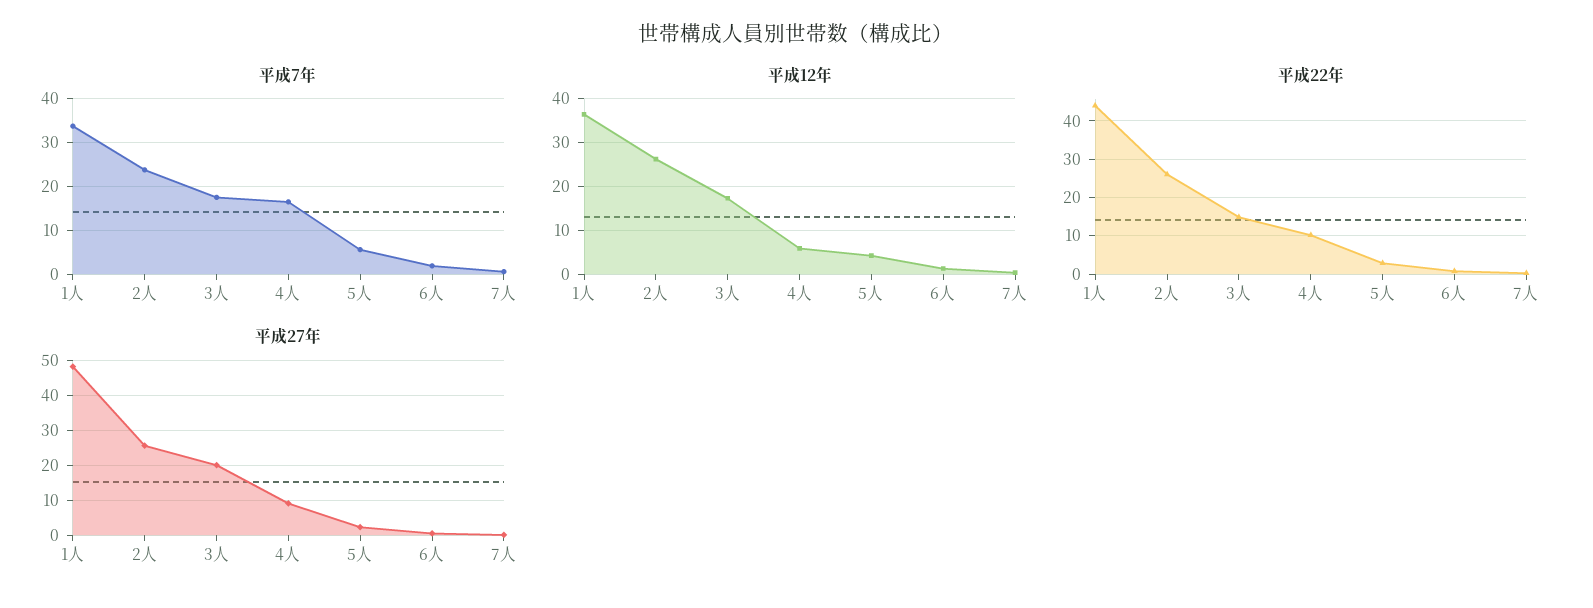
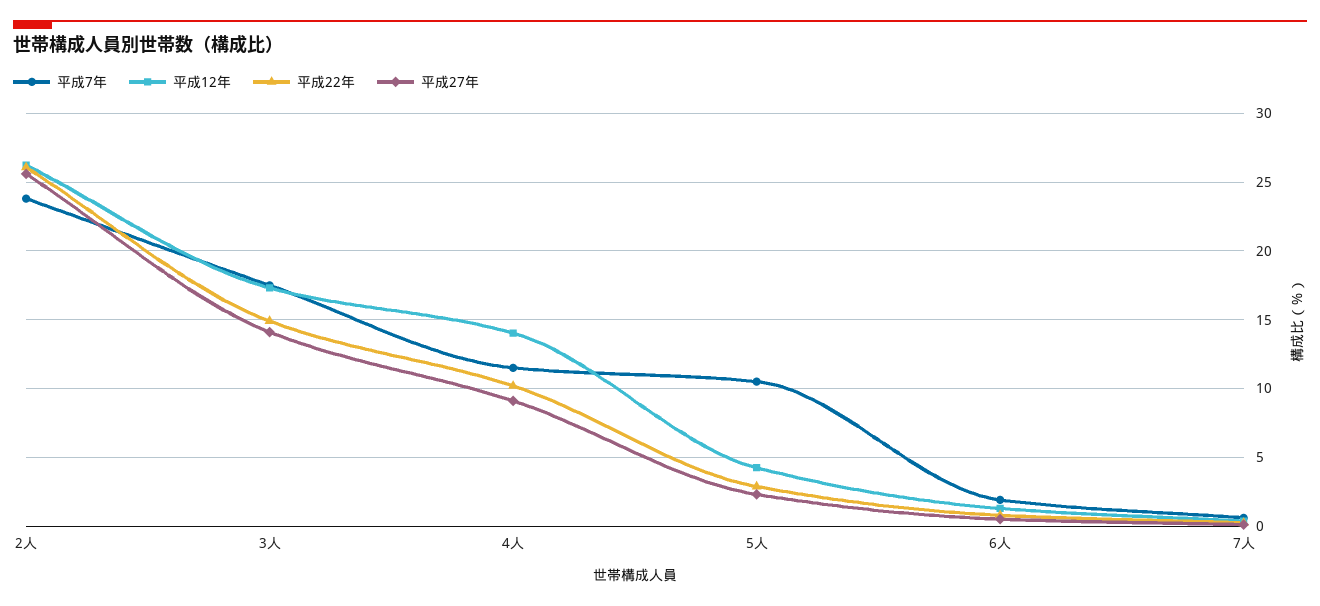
  {
    "平成7年": {
-     "1人": 34,
      "2人": 24,
      "3人": 17.5,
-     "4人": 16,
+     "4人": 11.5,
-     "5人": 6,
+     "5人": 10.5,
      "6人": 2,
      "7人": 0.5
    },
    "平成12年": {
-     "1人": 36,
      "2人": 26,
      "3人": 17.5,
-     "4人": 6,
+     "4人": 14,
      "5人": 4,
      "6人": 1.5,
      "7人": 0.5
    },
    "平成22年": {
-     "1人": 44,
      "2人": 26,
      "3人": 15,
      "4人": 10,
      "5人": 3,
      "6人": 1,
      "7人": 0
    },
    "平成27年": {
-     "1人": 48,
      "2人": 25.5,
-     "3人": 20,
+     "3人": 14,
      "4人": 9,
      "5人": 2.5,
      "6人": 0.5,
      "7人": 0
    }
  }

